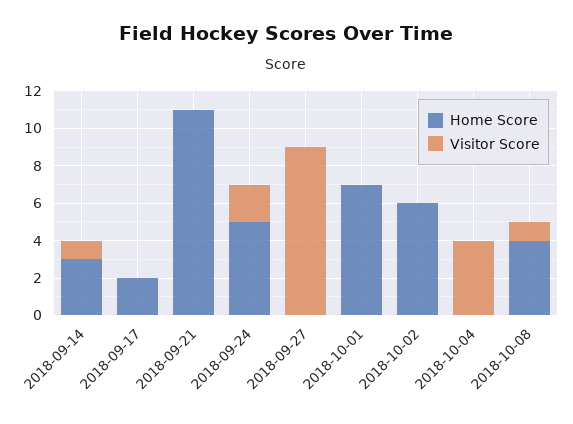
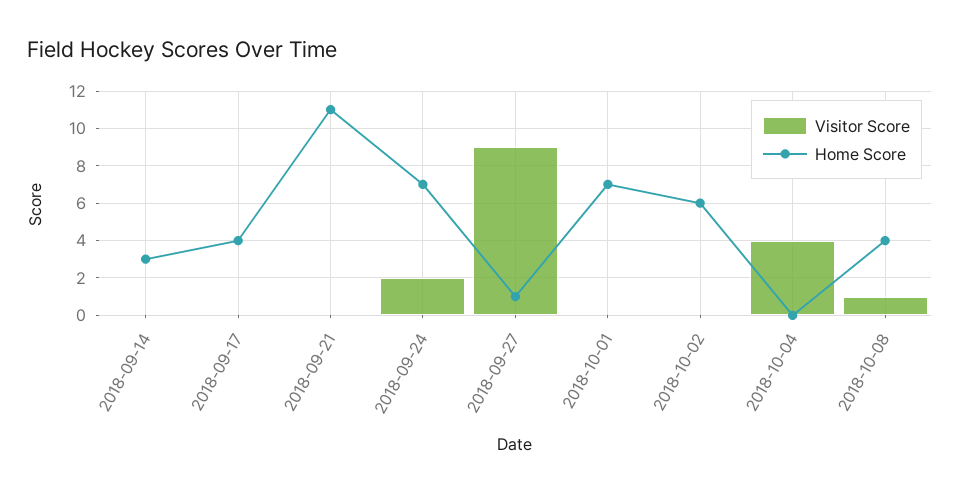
  {
    "Home Score": {
      "2018-09-14": 3,
-     "2018-09-17": 2,
+     "2018-09-17": 4,
      "2018-09-21": 11,
-     "2018-09-24": 5,
+     "2018-09-24": 7,
-     "2018-09-27": 0,
+     "2018-09-27": 1,
      "2018-10-01": 7,
      "2018-10-02": 6,
      "2018-10-04": 0,
      "2018-10-08": 4
    },
    "Visitor Score": {
-     "2018-09-14": 1,
+     "2018-09-14": 0,
      "2018-09-17": 0,
      "2018-09-21": 0,
      "2018-09-24": 2,
      "2018-09-27": 9,
      "2018-10-01": 0,
      "2018-10-02": 0,
      "2018-10-04": 4,
      "2018-10-08": 1
    }
  }

